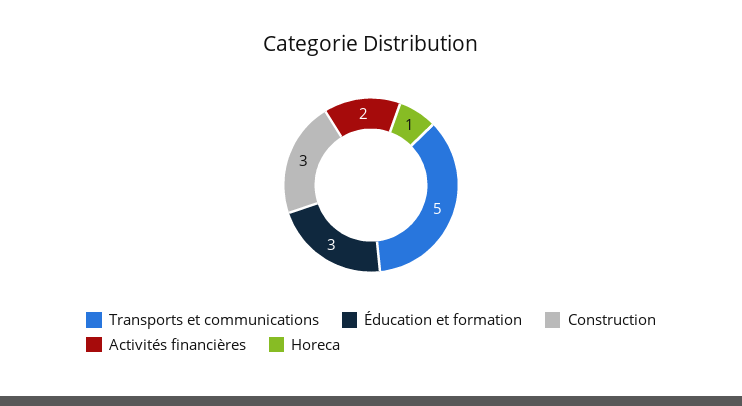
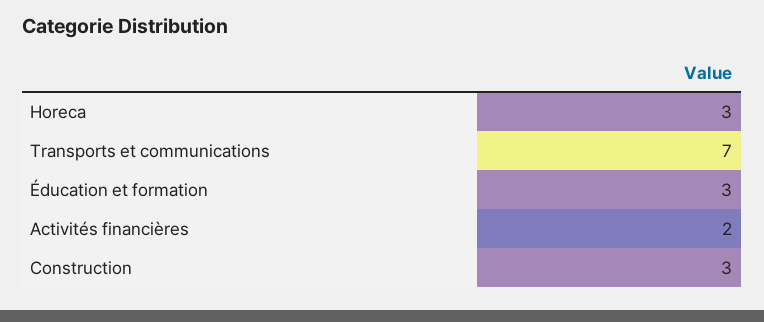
  {
-   "Transports et communications": 5,
+   "Transports et communications": 7,
    "Éducation et formation": 3,
    "Construction": 3,
    "Activités financières": 2,
-   "Horeca": 1
+   "Horeca": 3
  }

